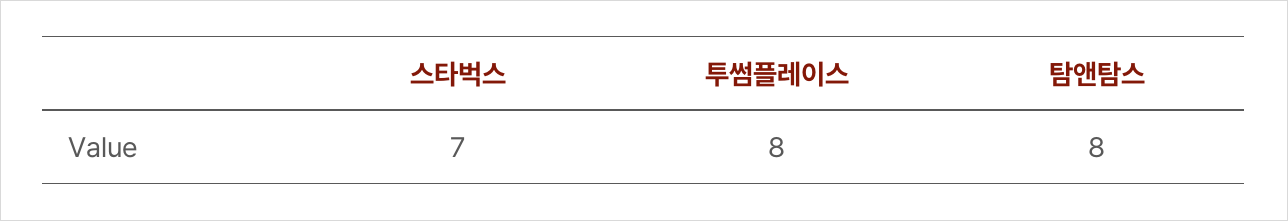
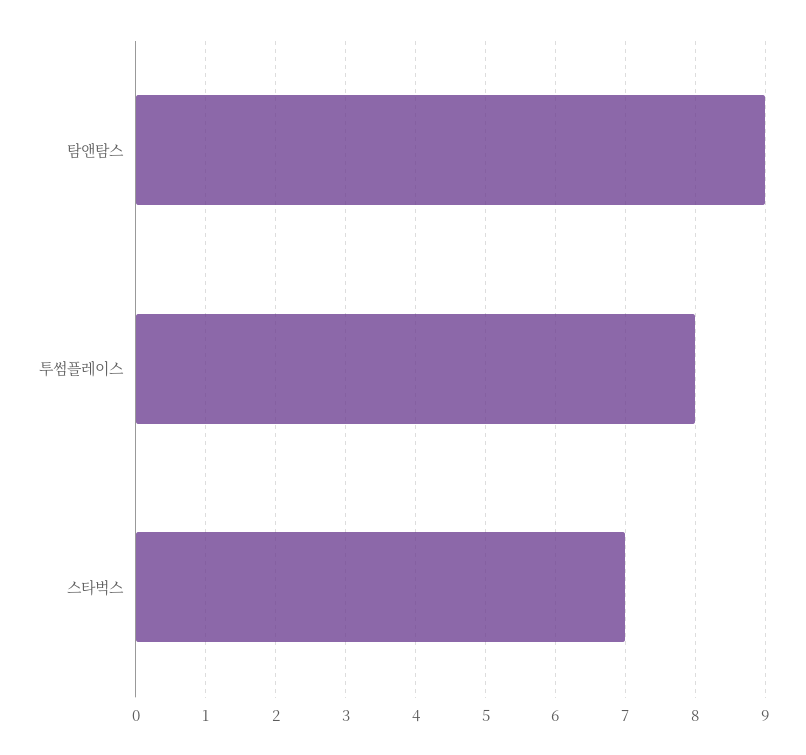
  {
    "스타벅스": 7,
    "투썸플레이스": 8,
-   "탐앤탐스": 8
+   "탐앤탐스": 9
  }

